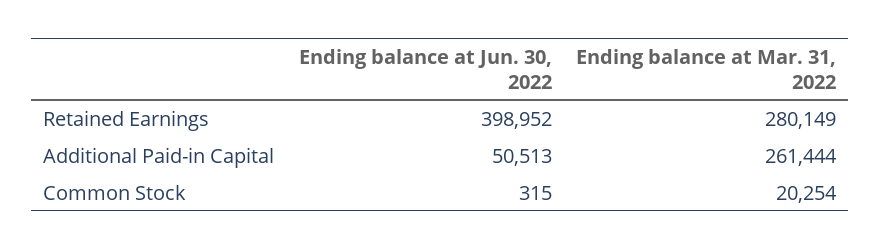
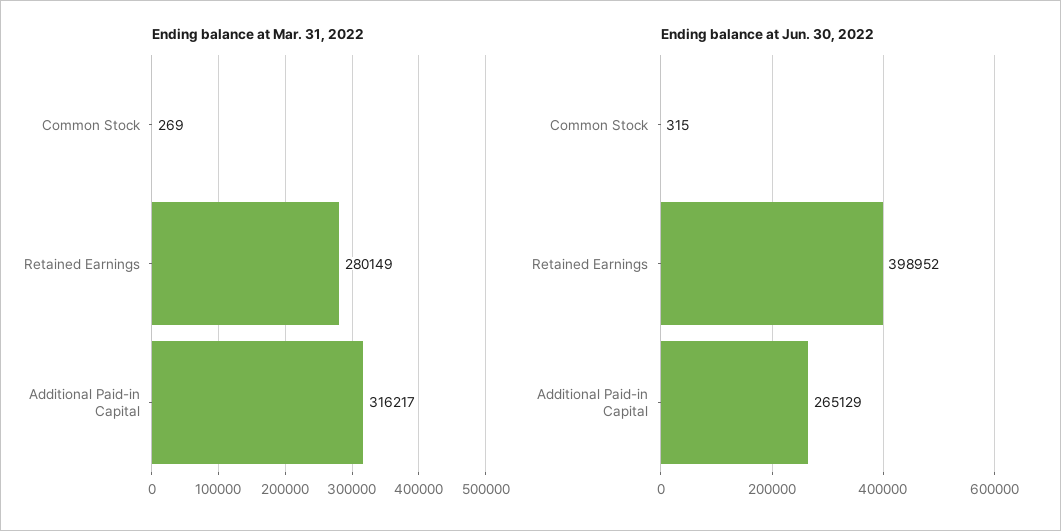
  {
    "Ending balance at Jun. 30, 2022": {
      "Retained Earnings": 398952,
-     "Additional Paid-in Capital": 50513,
+     "Additional Paid-in Capital": 265129,
      "Common Stock": 315
    },
    "Ending balance at Mar. 31, 2022": {
      "Retained Earnings": 280149,
-     "Additional Paid-in Capital": 261444,
+     "Additional Paid-in Capital": 316217,
-     "Common Stock": 20254
+     "Common Stock": 269
    }
  }

